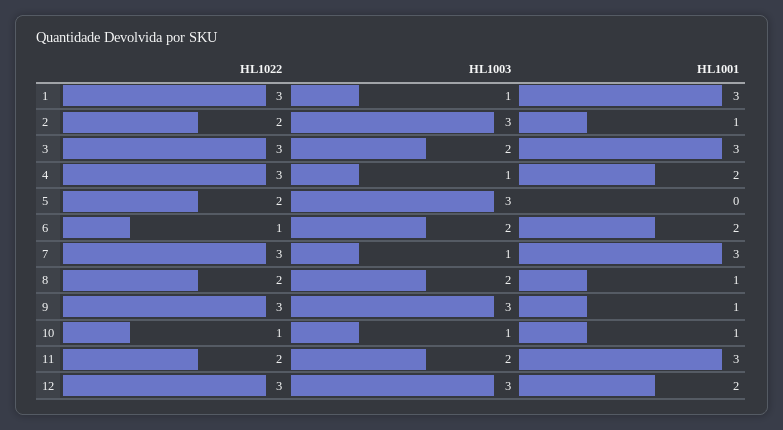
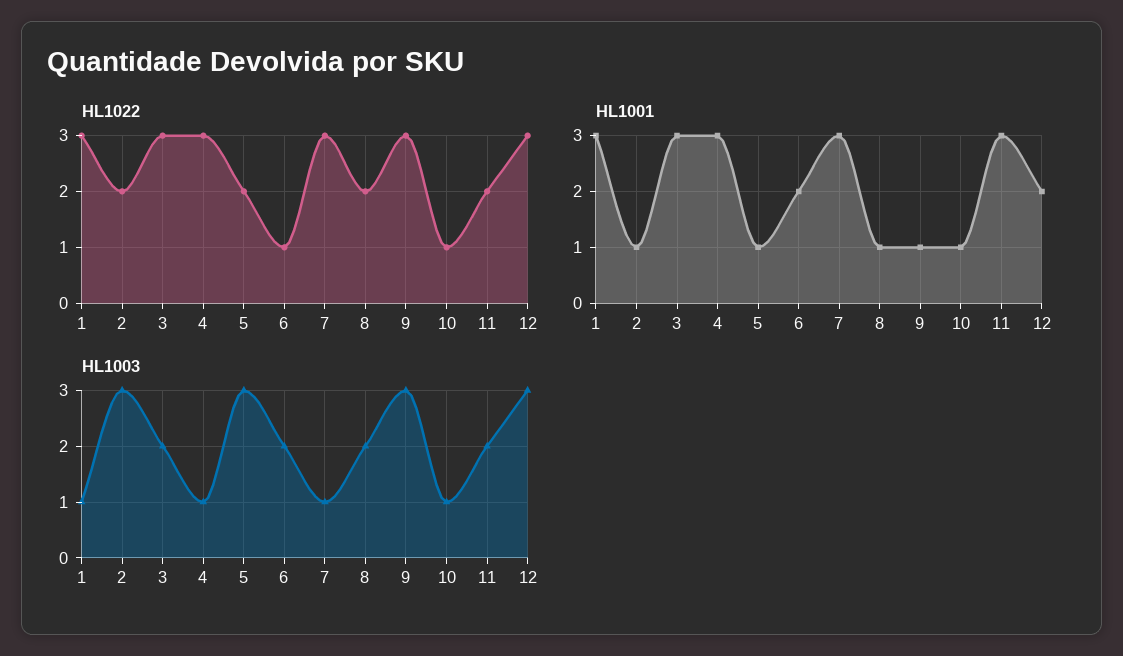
  {
    "HL1022": {
      "1": 3,
      "2": 2,
      "3": 3,
      "4": 3,
      "5": 2,
      "6": 1,
      "7": 3,
      "8": 2,
      "9": 3,
      "10": 1,
      "11": 2,
      "12": 3
    },
    "HL1003": {
      "1": 1,
      "2": 3,
      "3": 2,
      "4": 1,
      "5": 3,
      "6": 2,
      "7": 1,
      "8": 2,
      "9": 3,
      "10": 1,
      "11": 2,
      "12": 3
    },
    "HL1001": {
      "1": 3,
      "2": 1,
      "3": 3,
-     "4": 2,
+     "4": 3,
-     "5": 0,
+     "5": 1,
      "6": 2,
      "7": 3,
      "8": 1,
      "9": 1,
      "10": 1,
      "11": 3,
      "12": 2
    }
  }

